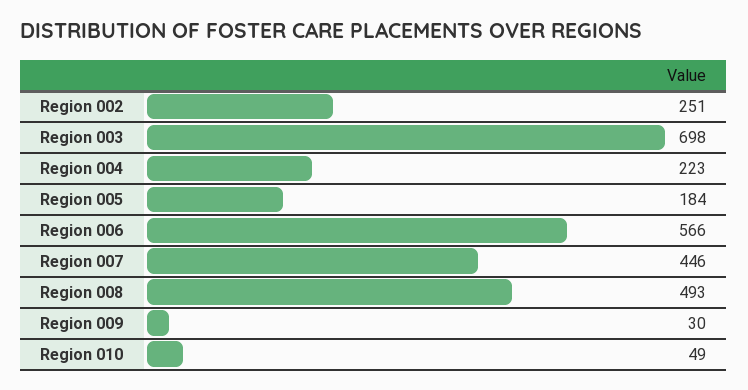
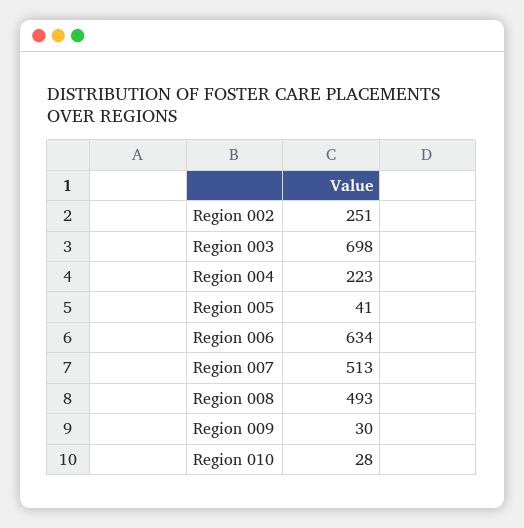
  {
    "Region 002": 251,
    "Region 003": 698,
    "Region 004": 223,
-   "Region 005": 184,
+   "Region 005": 41,
-   "Region 006": 566,
+   "Region 006": 634,
-   "Region 007": 446,
+   "Region 007": 513,
    "Region 008": 493,
    "Region 009": 30,
-   "Region 010": 49
+   "Region 010": 28
  }

